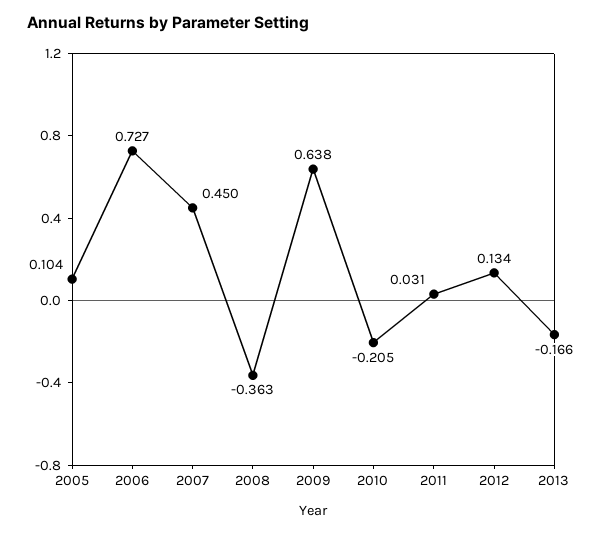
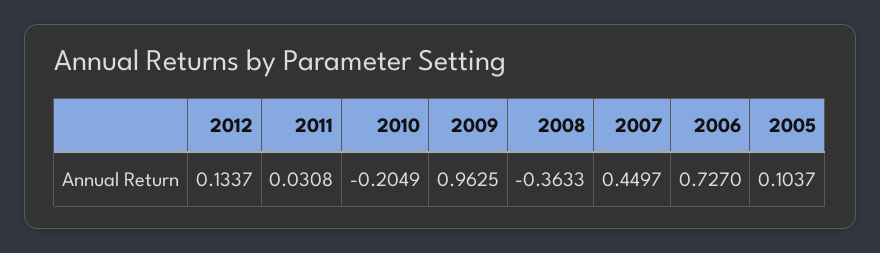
  {
    "2005": 0.1037,
    "2006": 0.727,
    "2007": 0.4497,
    "2008": -0.3633,
-   "2009": 0.638,
+   "2009": 0.9625,
    "2010": -0.2049,
    "2011": 0.0308,
-   "2012": 0.1337,
+   "2012": 0.1337
-   "2013": -0.166
  }

